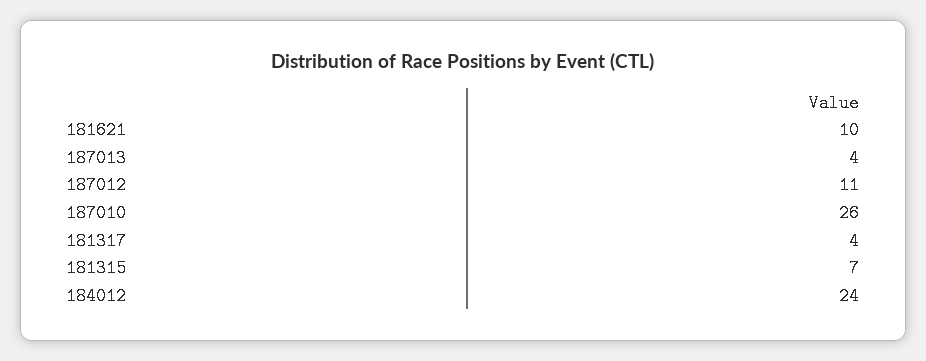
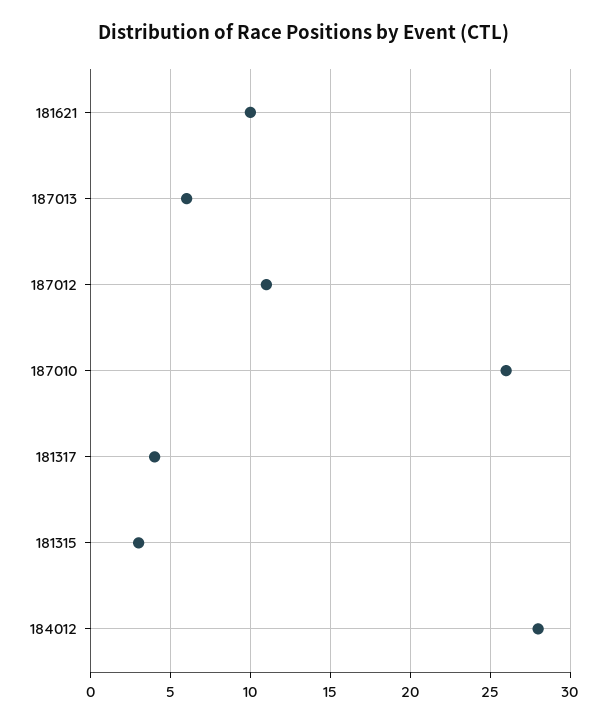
  {
    "181621": 10,
-   "187013": 4,
+   "187013": 6,
    "187012": 11,
    "187010": 26,
    "181317": 4,
-   "181315": 7,
+   "181315": 3,
-   "184012": 24
+   "184012": 28
  }

